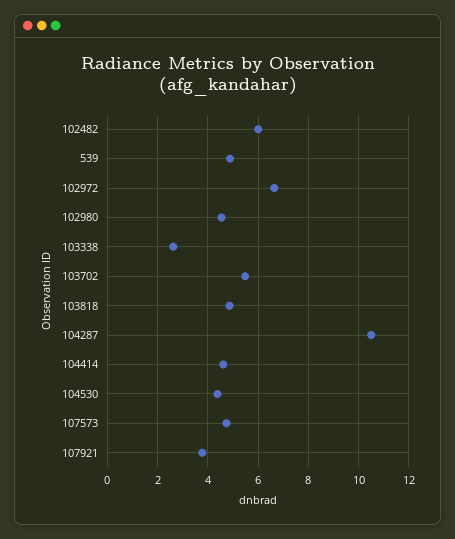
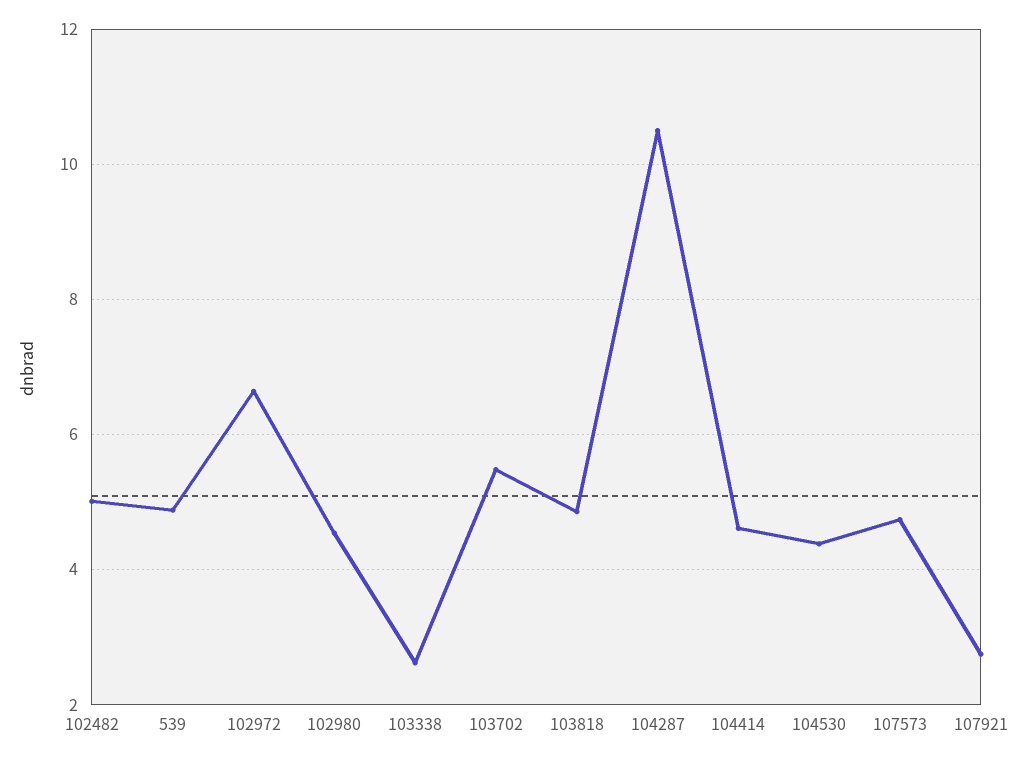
  {
-   "102482": 6,
+   "102482": 5,
    "539": 4.8,
    "102972": 6.6,
    "102980": 4.6,
    "103338": 2.6,
    "103702": 5.4,
    "103818": 4.8,
    "104287": 10.6,
    "104414": 4.6,
    "104530": 4.4,
    "107573": 4.8,
-   "107921": 3.75
+   "107921": 2.8
  }

